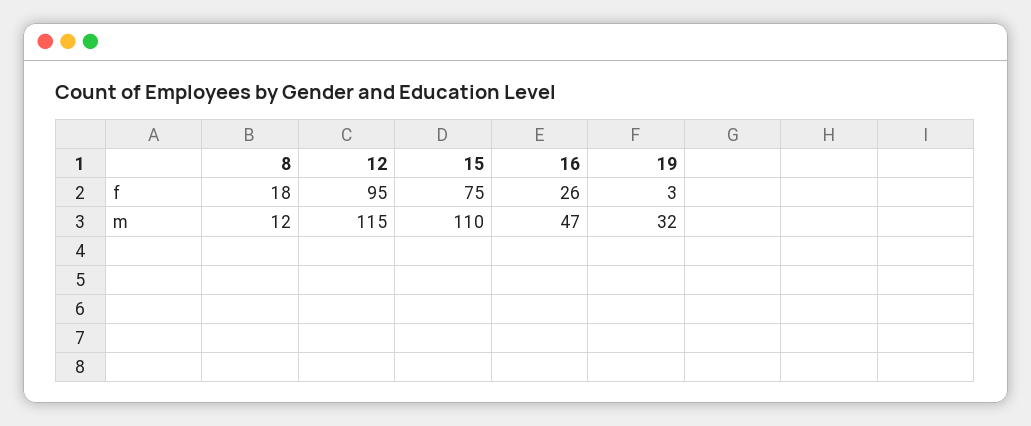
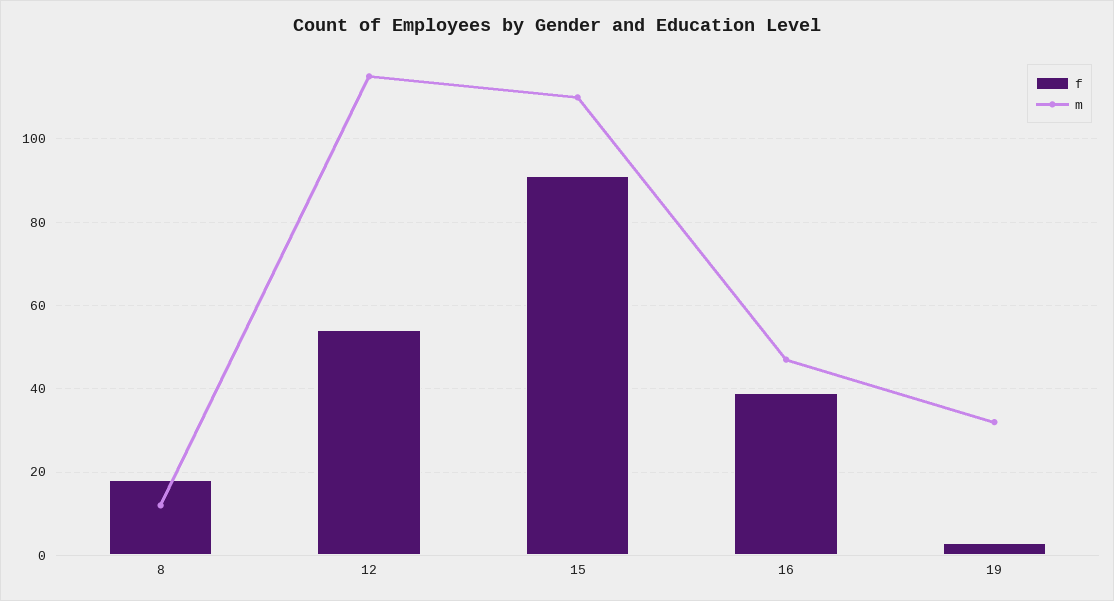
  {
    "f": {
      "8": 18,
-     "12": 95,
+     "12": 55,
-     "15": 75,
+     "15": 90,
-     "16": 26,
+     "16": 40,
      "19": 3
    },
    "m": {
      "8": 12,
      "12": 115,
      "15": 110,
      "16": 47,
      "19": 32
    }
  }

